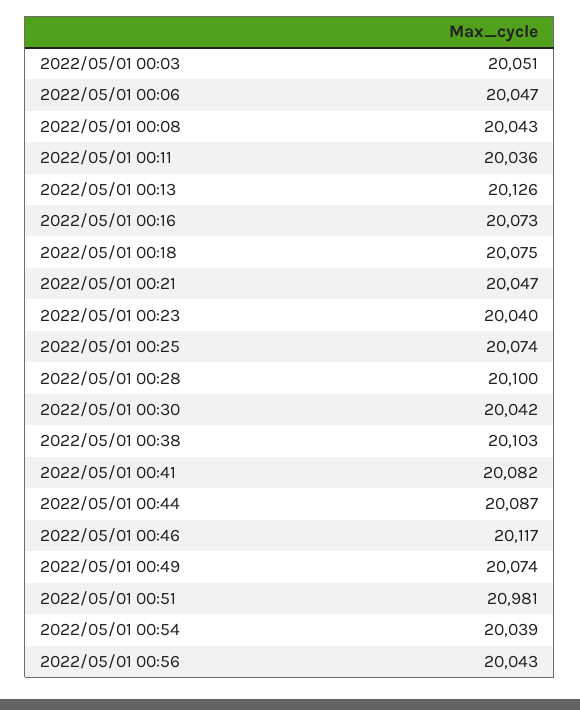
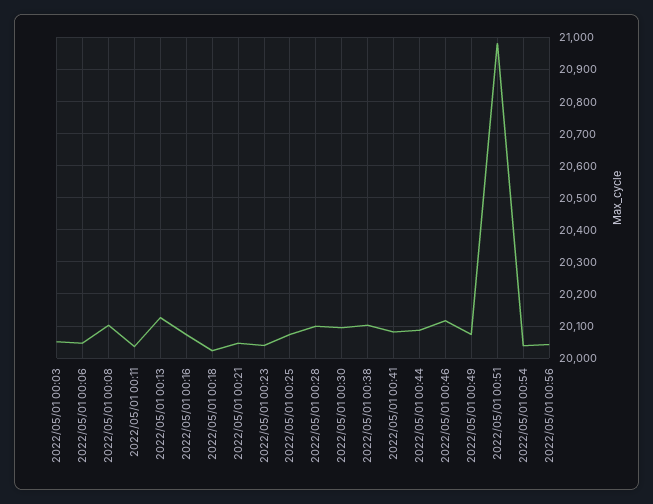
  {
    "2022/05/01 00:03": 20051,
    "2022/05/01 00:06": 20047,
-   "2022/05/01 00:08": 20043,
+   "2022/05/01 00:08": 20100,
    "2022/05/01 00:11": 20036,
    "2022/05/01 00:13": 20126,
    "2022/05/01 00:16": 20073,
-   "2022/05/01 00:18": 20075,
+   "2022/05/01 00:18": 20020,
    "2022/05/01 00:21": 20047,
    "2022/05/01 00:23": 20040,
    "2022/05/01 00:25": 20074,
    "2022/05/01 00:28": 20100,
-   "2022/05/01 00:30": 20042,
+   "2022/05/01 00:30": 20100,
    "2022/05/01 00:38": 20103,
    "2022/05/01 00:41": 20082,
    "2022/05/01 00:44": 20087,
    "2022/05/01 00:46": 20117,
    "2022/05/01 00:49": 20074,
    "2022/05/01 00:51": 20981,
    "2022/05/01 00:54": 20039,
    "2022/05/01 00:56": 20043
  }

